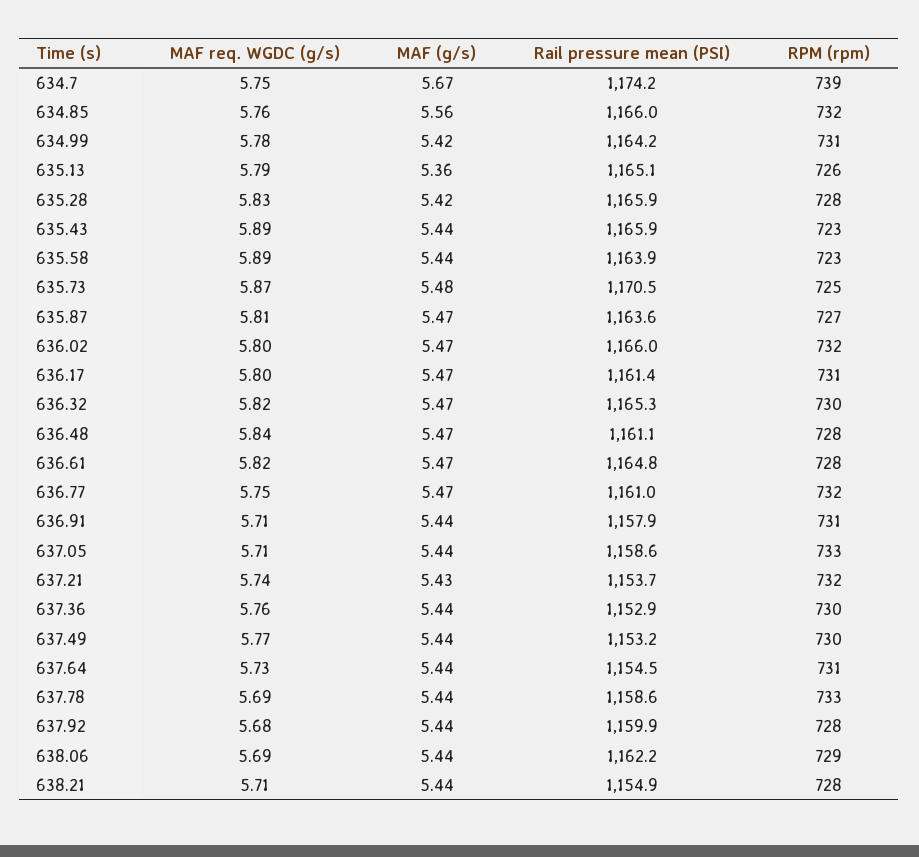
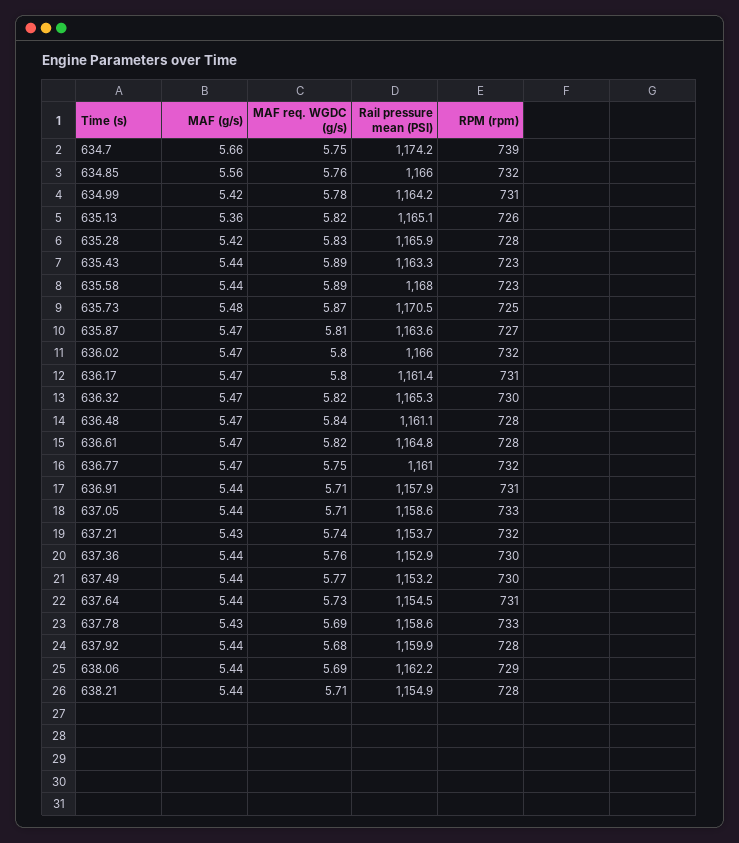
  {
    "MAF req. WGDC (g/s)": {
      "634.7": 5.75,
      "634.85": 5.76,
      "634.99": 5.78,
-     "635.13": 5.79,
+     "635.13": 5.82,
      "635.28": 5.83,
      "635.43": 5.89,
      "635.58": 5.89,
      "635.73": 5.87,
      "635.87": 5.81,
      "636.02": 5.8,
      "636.17": 5.8,
      "636.32": 5.82,
      "636.48": 5.84,
      "636.61": 5.82,
      "636.77": 5.75,
      "636.91": 5.71,
      "637.05": 5.71,
      "637.21": 5.74,
      "637.36": 5.76,
      "637.49": 5.77,
      "637.64": 5.73,
      "637.78": 5.69,
      "637.92": 5.68,
      "638.06": 5.69,
      "638.21": 5.71
    },
    "MAF (g/s)": {
-     "634.7": 5.67,
+     "634.7": 5.66,
      "634.85": 5.56,
      "634.99": 5.42,
      "635.13": 5.36,
      "635.28": 5.42,
      "635.43": 5.44,
      "635.58": 5.44,
      "635.73": 5.48,
      "635.87": 5.47,
      "636.02": 5.47,
      "636.17": 5.47,
      "636.32": 5.47,
      "636.48": 5.47,
      "636.61": 5.47,
      "636.77": 5.47,
      "636.91": 5.44,
      "637.05": 5.44,
      "637.21": 5.43,
      "637.36": 5.44,
      "637.49": 5.44,
      "637.64": 5.44,
-     "637.78": 5.44,
+     "637.78": 5.43,
      "637.92": 5.44,
      "638.06": 5.44,
      "638.21": 5.44
    },
    "Rail pressure mean (PSI)": {
      "634.7": 1174.2,
      "634.85": 1166,
      "634.99": 1164.2,
      "635.13": 1165.1,
      "635.28": 1165.9,
-     "635.43": 1165.9,
+     "635.43": 1163.3,
-     "635.58": 1163.9,
+     "635.58": 1168,
      "635.73": 1170.5,
      "635.87": 1163.6,
      "636.02": 1166,
      "636.17": 1161.4,
      "636.32": 1165.3,
      "636.48": 1161.1,
      "636.61": 1164.8,
      "636.77": 1161,
      "636.91": 1157.9,
      "637.05": 1158.6,
      "637.21": 1153.7,
      "637.36": 1152.9,
      "637.49": 1153.2,
      "637.64": 1154.5,
      "637.78": 1158.6,
      "637.92": 1159.9,
      "638.06": 1162.2,
      "638.21": 1154.9
    },
    "RPM (rpm)": {
      "634.7": 739,
      "634.85": 732,
      "634.99": 731,
      "635.13": 726,
      "635.28": 728,
      "635.43": 723,
      "635.58": 723,
      "635.73": 725,
      "635.87": 727,
      "636.02": 732,
      "636.17": 731,
      "636.32": 730,
      "636.48": 728,
      "636.61": 728,
      "636.77": 732,
      "636.91": 731,
      "637.05": 733,
      "637.21": 732,
      "637.36": 730,
      "637.49": 730,
      "637.64": 731,
      "637.78": 733,
      "637.92": 728,
      "638.06": 729,
      "638.21": 728
    }
  }

